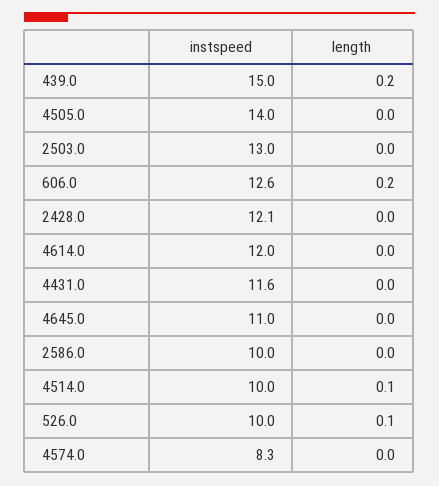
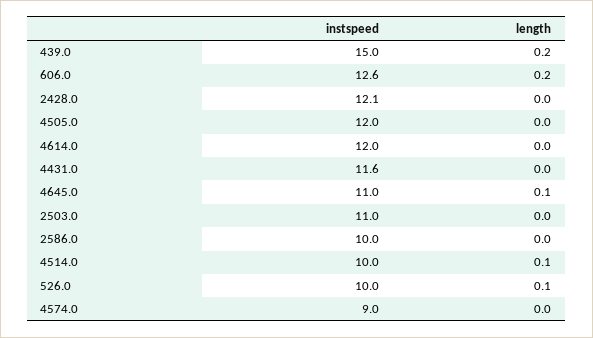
  {
    "instspeed": {
      "439.0": 15,
-     "4505.0": 14,
+     "4505.0": 12,
-     "2503.0": 13,
+     "2503.0": 11,
      "606.0": 12.6,
      "2428.0": 12.1,
      "4614.0": 12,
      "4431.0": 11.6,
      "4645.0": 11,
      "2586.0": 10,
      "4514.0": 10,
      "526.0": 10,
-     "4574.0": 8.3
+     "4574.0": 9
    },
    "length": {
      "439.0": 0.2,
      "4505.0": 0,
      "2503.0": 0,
      "606.0": 0.2,
      "2428.0": 0,
      "4614.0": 0,
      "4431.0": 0,
-     "4645.0": 0,
+     "4645.0": 0.1,
      "2586.0": 0,
      "4514.0": 0.1,
      "526.0": 0.1,
      "4574.0": 0
    }
  }

